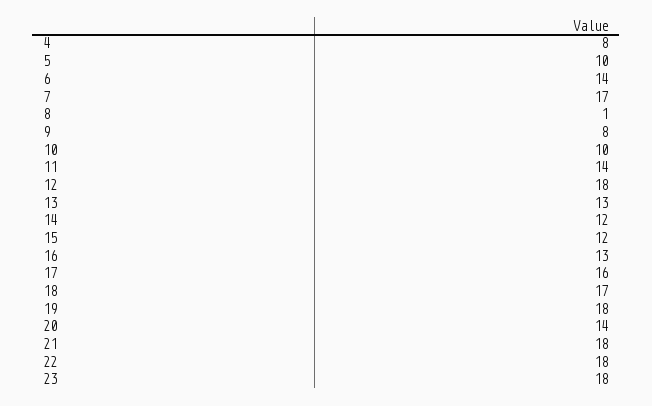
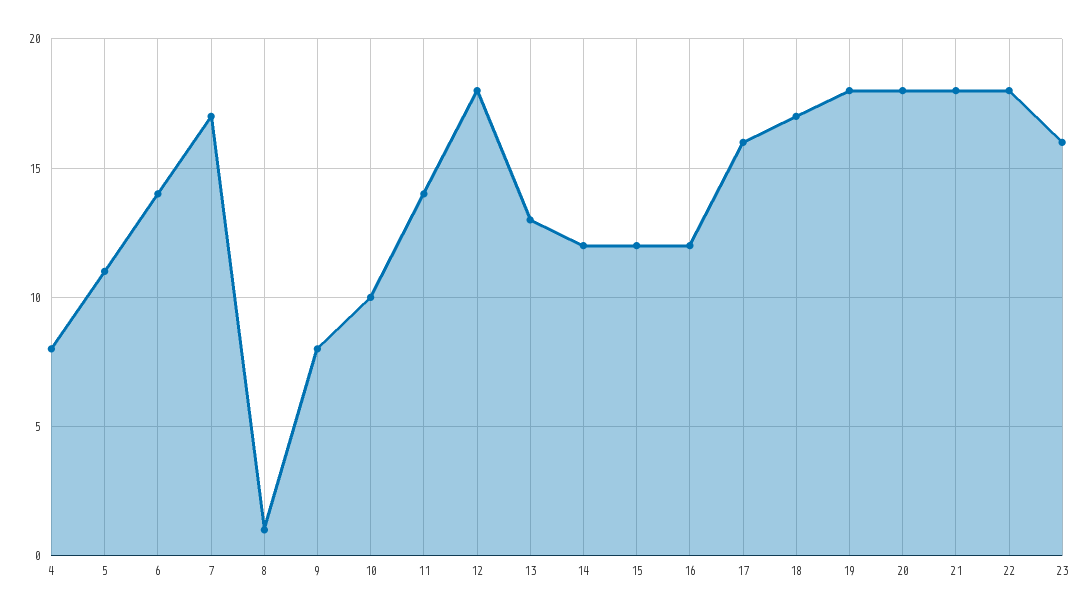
  {
    "4": 8,
-   "5": 10,
+   "5": 11,
    "6": 14,
    "7": 17,
    "8": 1,
    "9": 8,
    "10": 10,
    "11": 14,
    "12": 18,
    "13": 13,
    "14": 12,
    "15": 12,
-   "16": 13,
+   "16": 12,
    "17": 16,
    "18": 17,
    "19": 18,
-   "20": 14,
+   "20": 18,
    "21": 18,
    "22": 18,
-   "23": 18
+   "23": 16
  }

